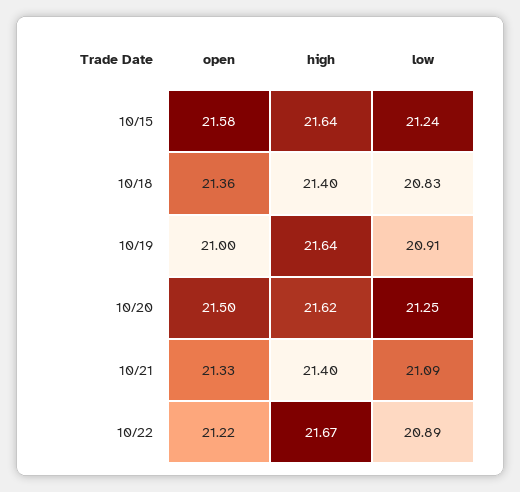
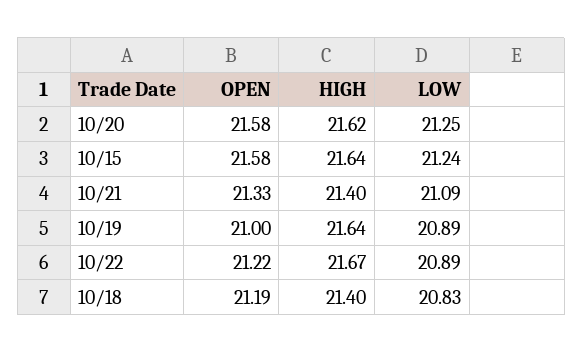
  {
    "open": {
      "10/15": 21.58,
-     "10/18": 21.36,
+     "10/18": 21.19,
      "10/19": 21,
-     "10/20": 21.5,
+     "10/20": 21.58,
      "10/21": 21.33,
      "10/22": 21.22
    },
    "high": {
      "10/15": 21.64,
      "10/18": 21.4,
      "10/19": 21.64,
      "10/20": 21.62,
      "10/21": 21.4,
      "10/22": 21.67
    },
    "low": {
      "10/15": 21.24,
      "10/18": 20.83,
-     "10/19": 20.91,
+     "10/19": 20.89,
      "10/20": 21.25,
      "10/21": 21.09,
      "10/22": 20.89
    }
  }

